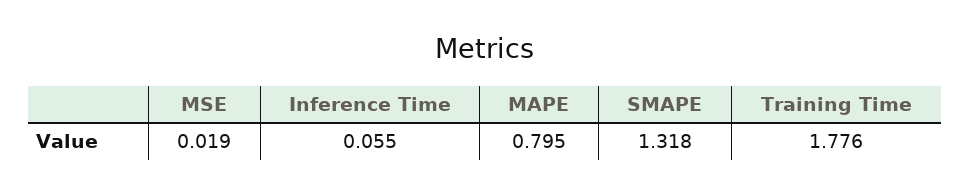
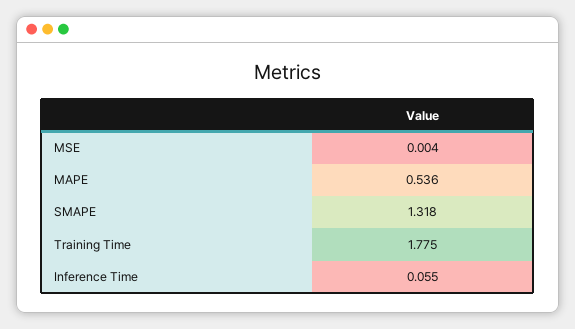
  {
-   "MSE": 0.019,
+   "MSE": 0.004,
    "Inference Time": 0.055,
-   "MAPE": 0.795,
+   "MAPE": 0.536,
    "SMAPE": 1.318,
-   "Training Time": 1.776
+   "Training Time": 1.775
  }

